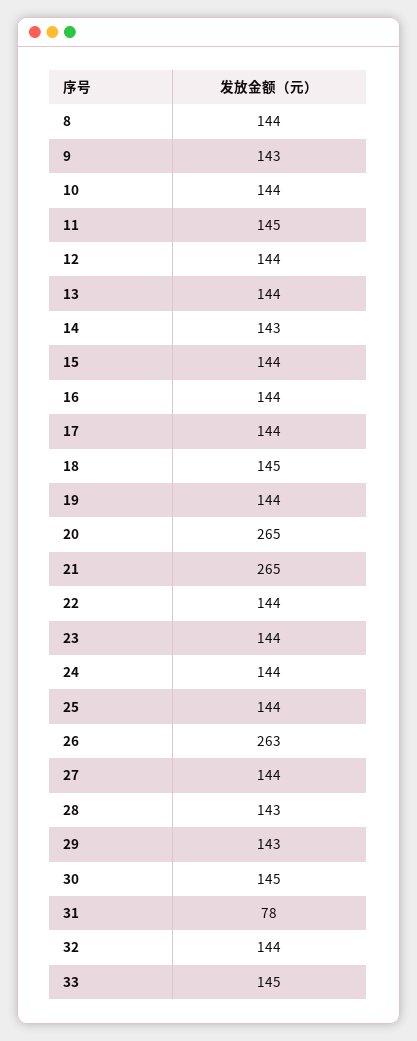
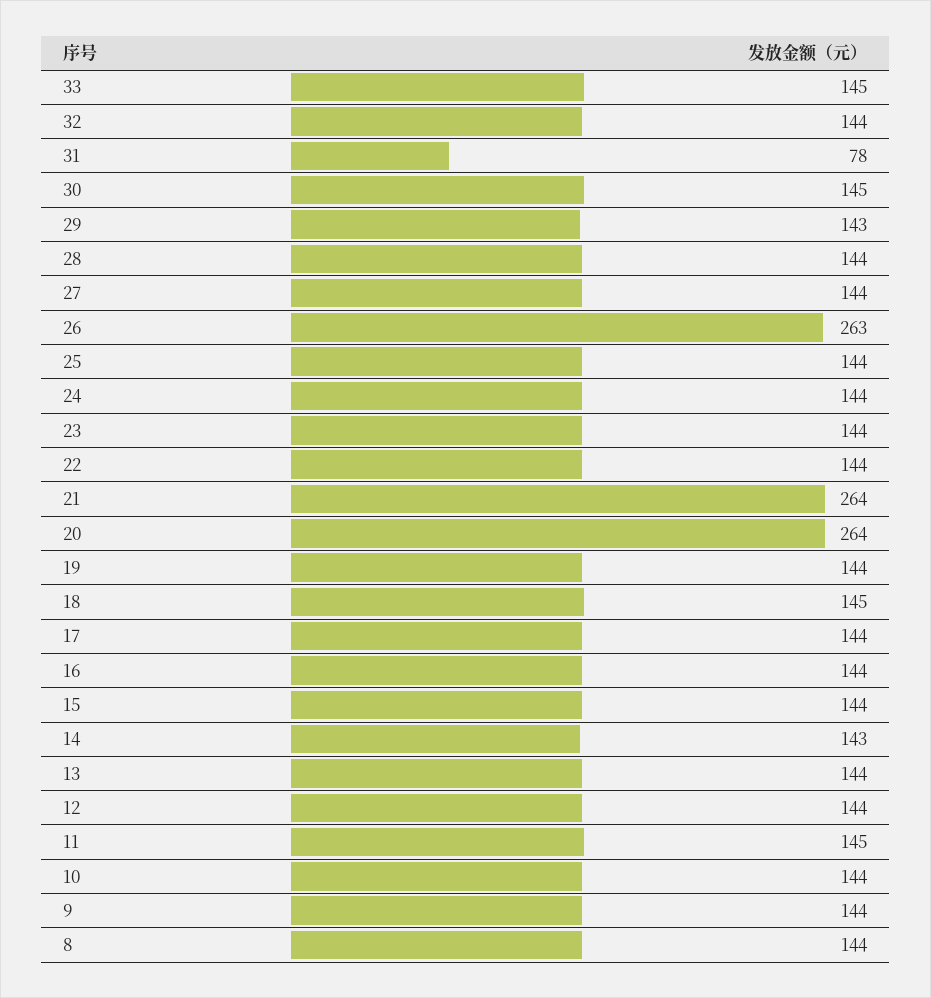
  {
    "8": 144,
-   "9": 143,
+   "9": 144,
    "10": 144,
    "11": 145,
    "12": 144,
    "13": 144,
    "14": 143,
    "15": 144,
    "16": 144,
    "17": 144,
    "18": 145,
    "19": 144,
-   "20": 265,
+   "20": 264,
-   "21": 265,
+   "21": 264,
    "22": 144,
    "23": 144,
    "24": 144,
    "25": 144,
    "26": 263,
    "27": 144,
-   "28": 143,
+   "28": 144,
    "29": 143,
    "30": 145,
    "31": 78,
    "32": 144,
    "33": 145
  }

